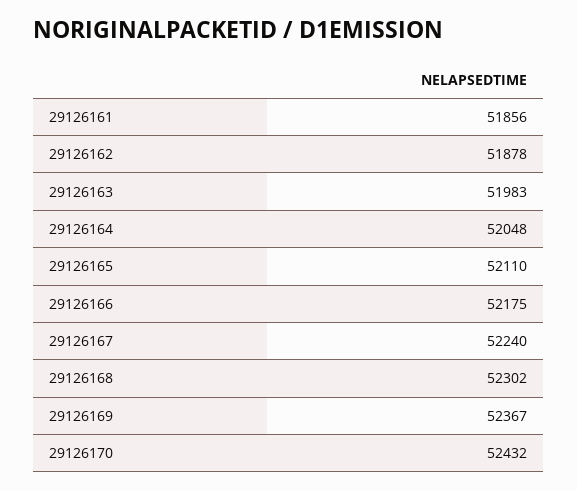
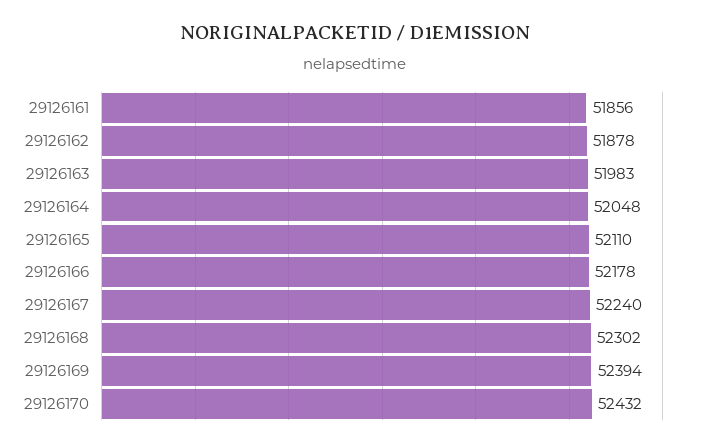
  {
    "29126161": 51856,
    "29126162": 51878,
    "29126163": 51983,
    "29126164": 52048,
    "29126165": 52110,
-   "29126166": 52175,
+   "29126166": 52178,
    "29126167": 52240,
    "29126168": 52302,
-   "29126169": 52367,
+   "29126169": 52394,
    "29126170": 52432
  }

